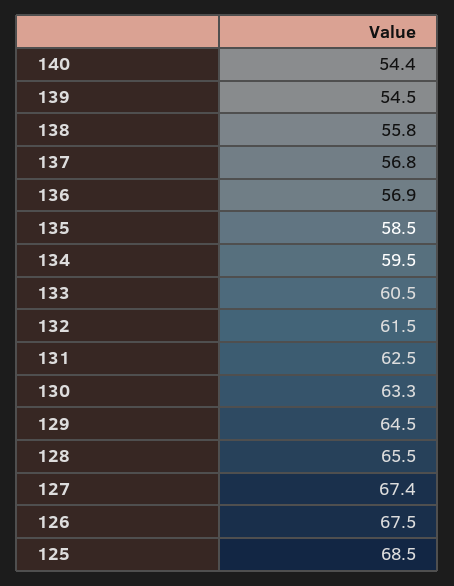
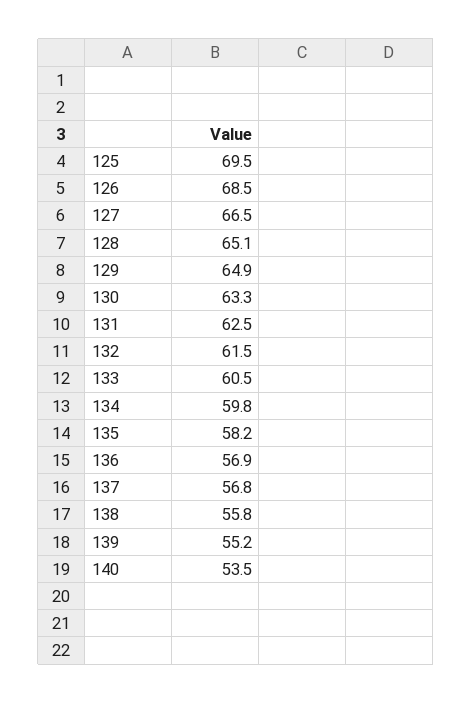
  {
-   "140": 54.4,
+   "140": 53.5,
-   "139": 54.5,
+   "139": 55.2,
    "138": 55.8,
    "137": 56.8,
    "136": 56.9,
-   "135": 58.5,
+   "135": 58.2,
-   "134": 59.5,
+   "134": 59.8,
    "133": 60.5,
    "132": 61.5,
    "131": 62.5,
    "130": 63.3,
-   "129": 64.5,
+   "129": 64.9,
-   "128": 65.5,
+   "128": 65.1,
-   "127": 67.4,
+   "127": 66.5,
-   "126": 67.5,
+   "126": 68.5,
-   "125": 68.5
+   "125": 69.5
  }

